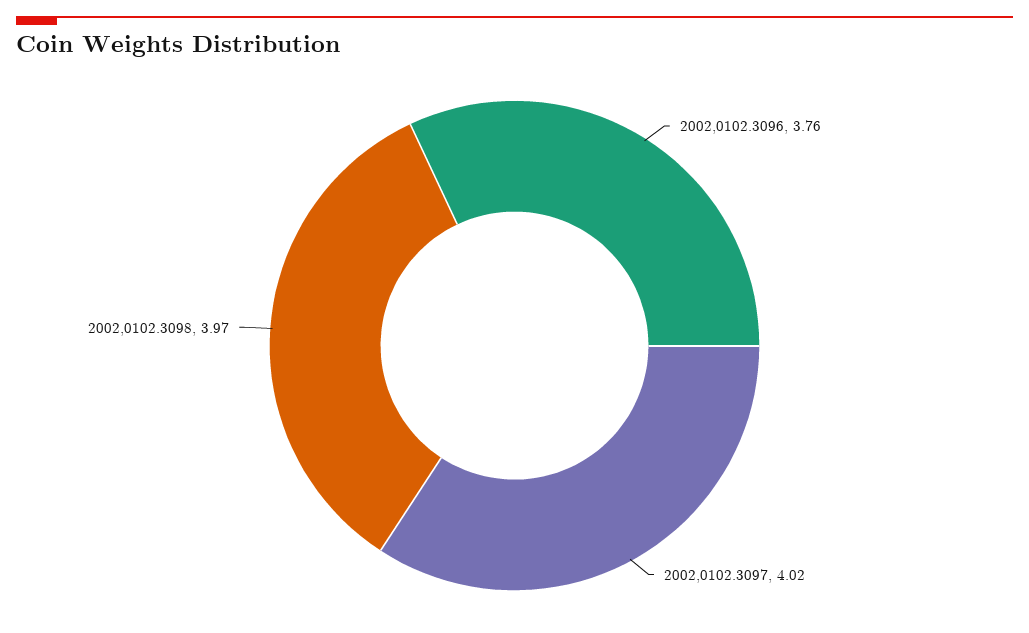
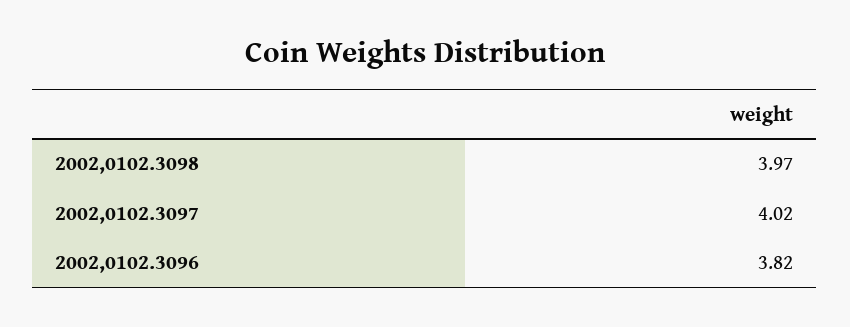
  {
-   "2002,0102.3096": 3.76,
+   "2002,0102.3096": 3.82,
    "2002,0102.3097": 4.02,
    "2002,0102.3098": 3.97
  }

